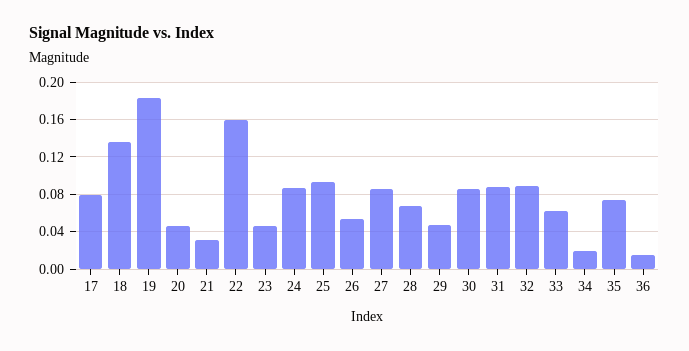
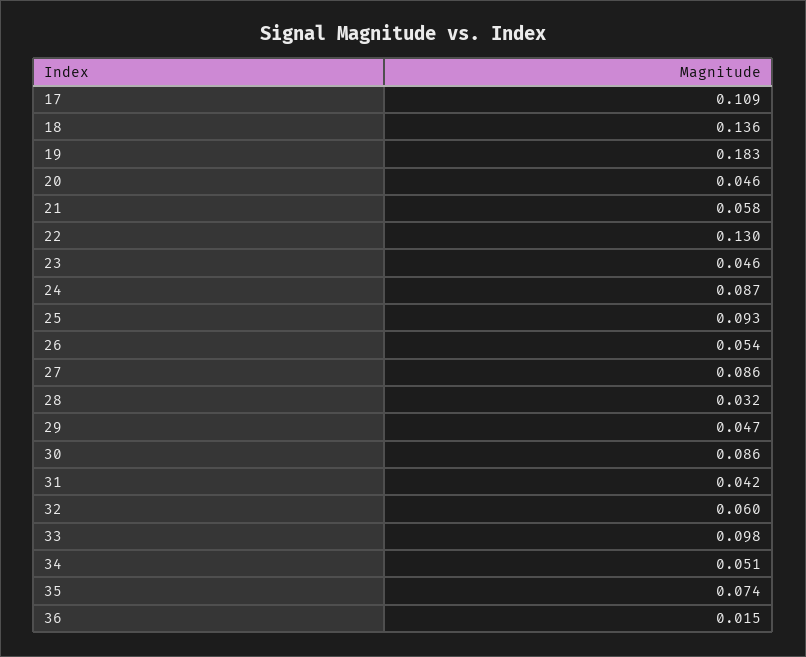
  {
-   "17": 0.08,
+   "17": 0.109,
    "18": 0.136,
    "19": 0.183,
    "20": 0.046,
-   "21": 0.03,
+   "21": 0.058,
-   "22": 0.16,
+   "22": 0.13,
    "23": 0.046,
    "24": 0.087,
    "25": 0.093,
    "26": 0.054,
    "27": 0.086,
-   "28": 0.07,
+   "28": 0.032,
    "29": 0.047,
    "30": 0.086,
-   "31": 0.09,
+   "31": 0.042,
-   "32": 0.09,
+   "32": 0.06,
-   "33": 0.06,
+   "33": 0.098,
-   "34": 0.02,
+   "34": 0.051,
    "35": 0.074,
    "36": 0.015
  }

